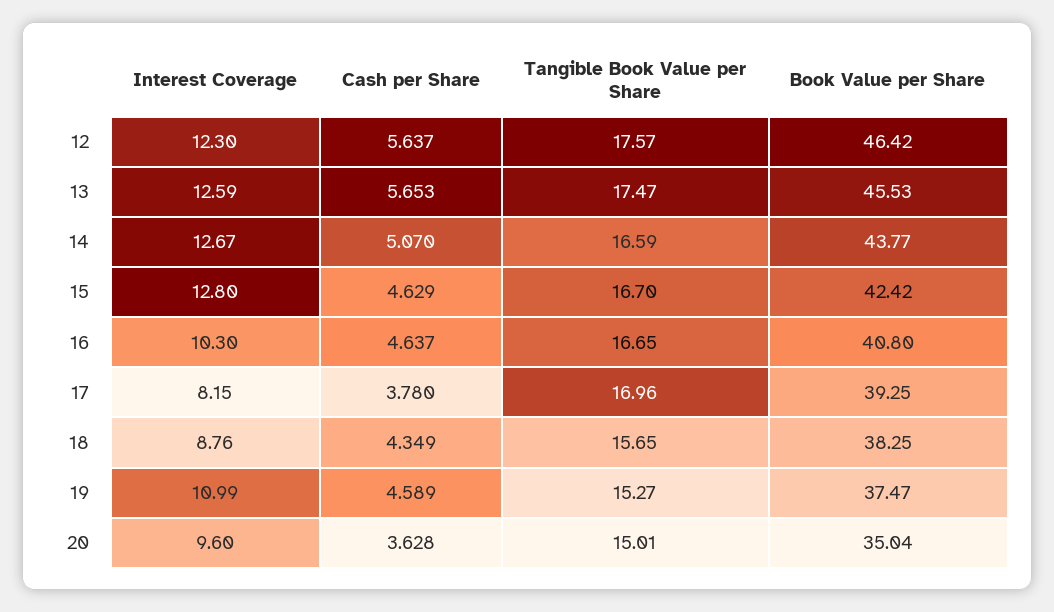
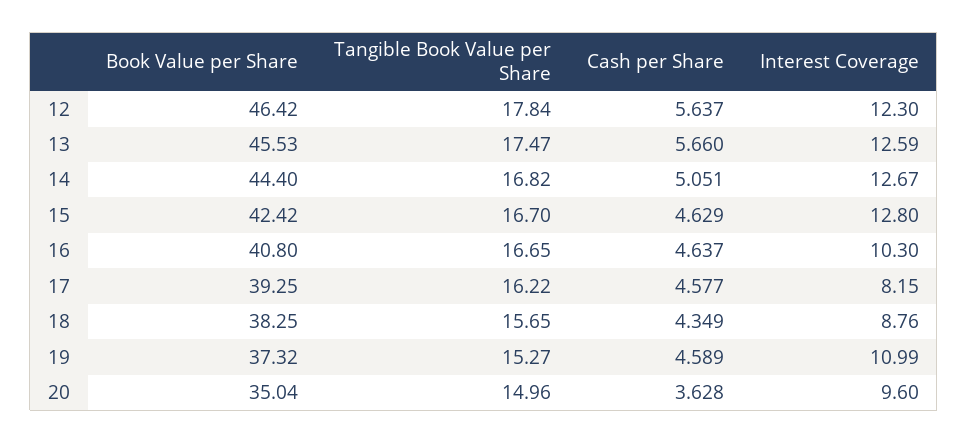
  {
    "Interest Coverage": {
      "12": 12.3,
      "13": 12.59,
      "14": 12.67,
      "15": 12.8,
      "16": 10.3,
      "17": 8.15,
      "18": 8.76,
      "19": 10.99,
      "20": 9.6
    },
    "Cash per Share": {
      "12": 5.637,
-     "13": 5.653,
+     "13": 5.66,
-     "14": 5.07,
+     "14": 5.051,
      "15": 4.629,
      "16": 4.637,
-     "17": 3.78,
+     "17": 4.577,
      "18": 4.349,
      "19": 4.589,
      "20": 3.628
    },
    "Tangible Book Value per Share": {
-     "12": 17.57,
+     "12": 17.84,
      "13": 17.47,
-     "14": 16.59,
+     "14": 16.82,
      "15": 16.7,
      "16": 16.65,
-     "17": 16.96,
+     "17": 16.22,
      "18": 15.65,
      "19": 15.27,
-     "20": 15.01
+     "20": 14.96
    },
    "Book Value per Share": {
      "12": 46.42,
      "13": 45.53,
-     "14": 43.77,
+     "14": 44.4,
      "15": 42.42,
      "16": 40.8,
      "17": 39.25,
      "18": 38.25,
-     "19": 37.47,
+     "19": 37.32,
      "20": 35.04
    }
  }

